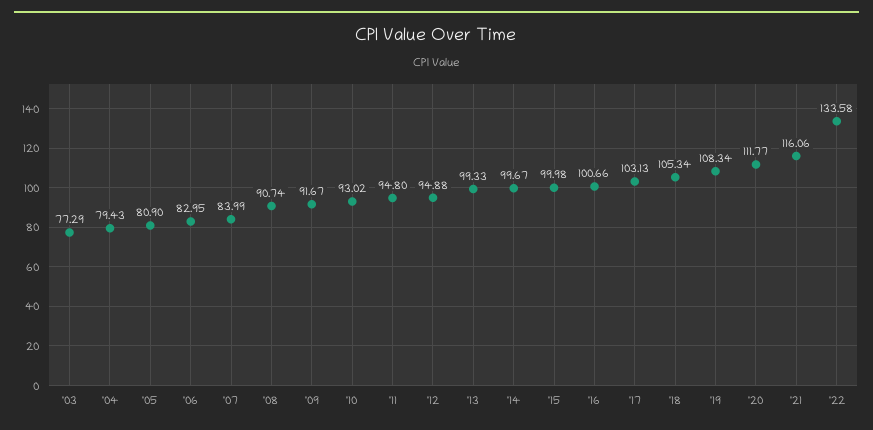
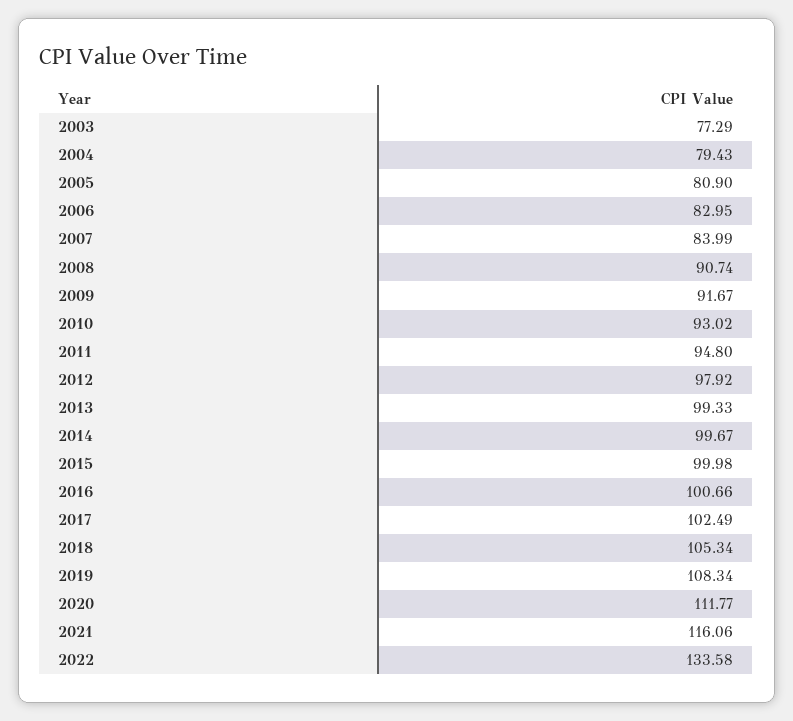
  {
    "'03": 77.29,
    "'04": 79.43,
    "'05": 80.9,
    "'06": 82.95,
    "'07": 83.99,
    "'08": 90.74,
    "'09": 91.67,
    "'10": 93.02,
    "'11": 94.8,
-   "'12": 94.88,
+   "'12": 97.92,
    "'13": 99.33,
    "'14": 99.67,
    "'15": 99.98,
    "'16": 100.66,
-   "'17": 103.13,
+   "'17": 102.49,
    "'18": 105.34,
    "'19": 108.34,
    "'20": 111.77,
    "'21": 116.06,
    "'22": 133.58
  }

